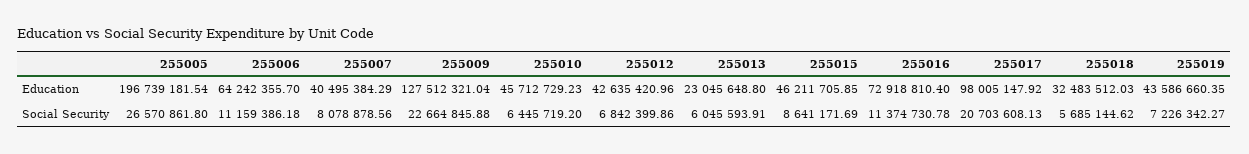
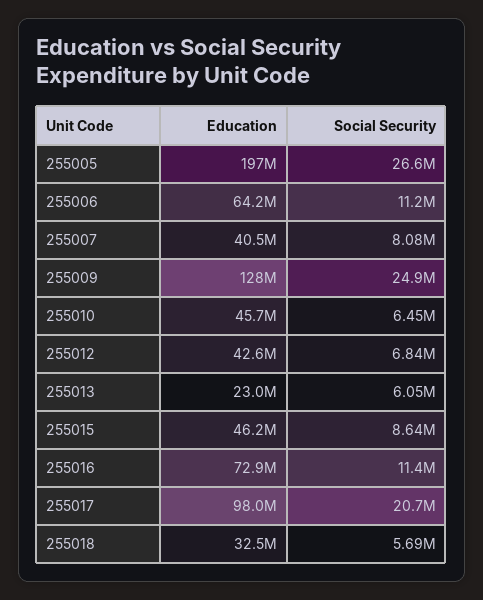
  {
    "255005": {
      "Education": 196739181.54,
      "Social Security": 26570861.8
    },
    "255006": {
      "Education": 64242355.7,
      "Social Security": 11159386.18
    },
    "255007": {
      "Education": 40495384.29,
      "Social Security": 8078878.56
    },
    "255009": {
      "Education": 127512321.04,
-     "Social Security": 22664845.88
+     "Social Security": 24900000
    },
    "255010": {
      "Education": 45712729.23,
      "Social Security": 6445719.2
    },
    "255012": {
      "Education": 42635420.96,
      "Social Security": 6842399.86
    },
    "255013": {
      "Education": 23045648.8,
      "Social Security": 6045593.91
    },
    "255015": {
      "Education": 46211705.85,
      "Social Security": 8641171.69
    },
    "255016": {
      "Education": 72918810.4,
      "Social Security": 11374730.78
    },
    "255017": {
      "Education": 98005147.92,
      "Social Security": 20703608.13
    },
    "255018": {
      "Education": 32483512.03,
      "Social Security": 5685144.62
-   },
+   }
-   "255019": {
-     "Education": 43586660.35,
-     "Social Security": 7226342.27
-   }
  }

